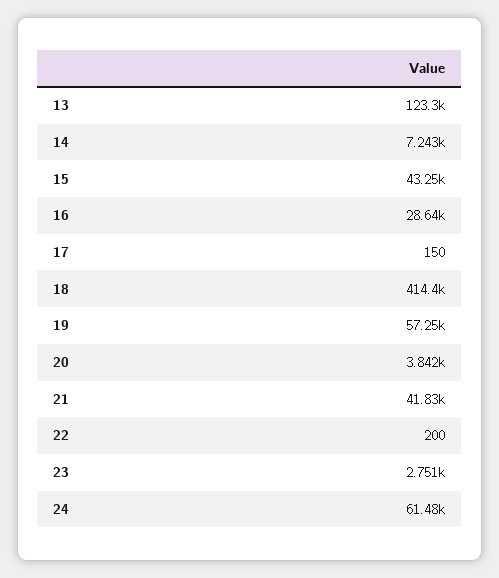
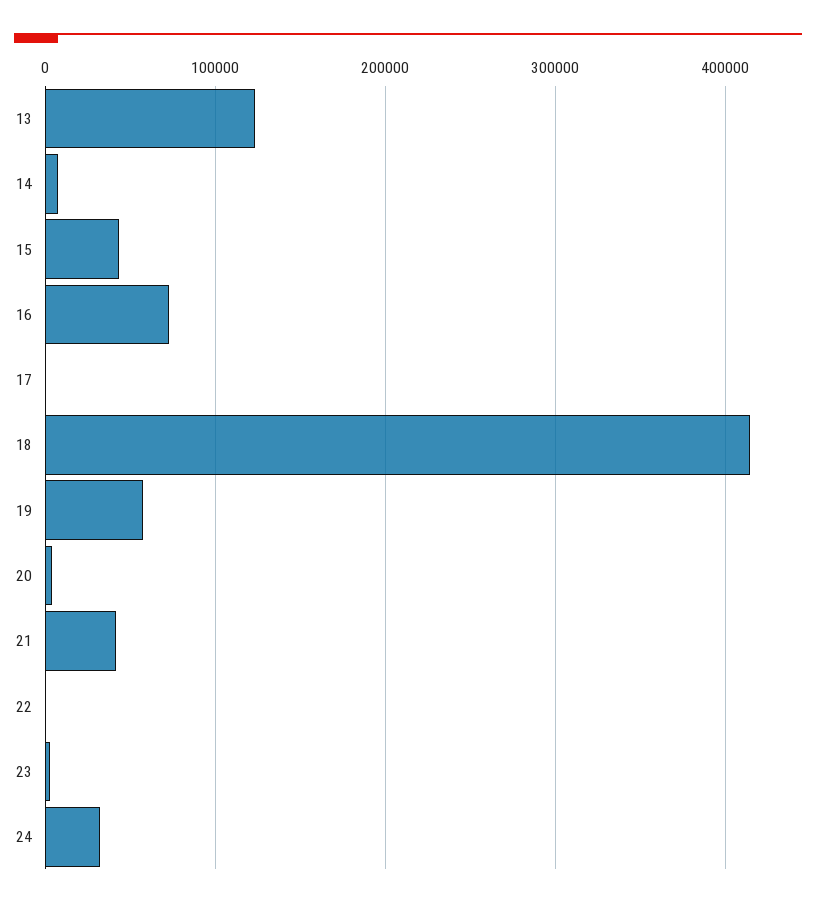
  {
    "13": 123300,
    "14": 7243,
    "15": 43250,
-   "16": 28640,
+   "16": 70000,
    "17": 150,
    "18": 414400,
    "19": 57250,
    "20": 3842,
    "21": 41830,
    "22": 200,
    "23": 2751,
-   "24": 61480
+   "24": 30000
  }

